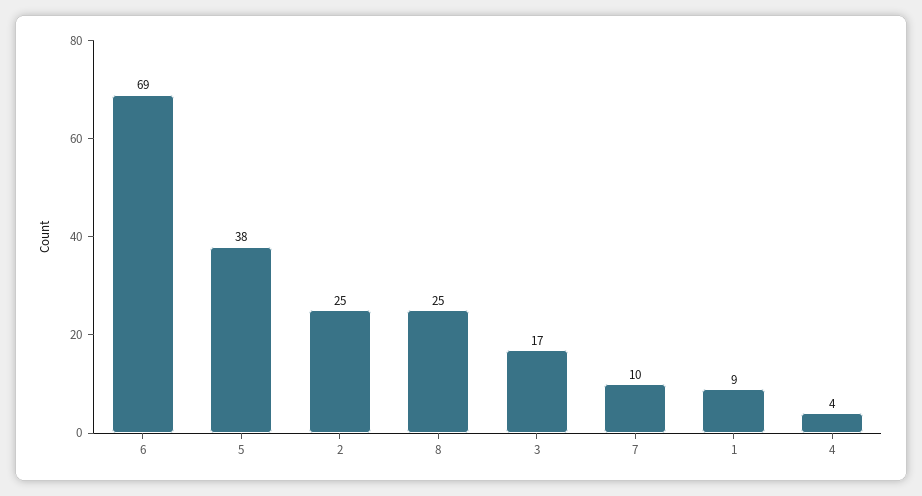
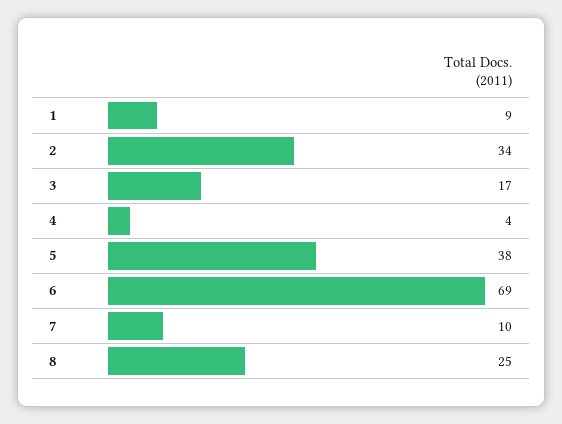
  {
    "6": 69,
    "5": 38,
-   "2": 25,
+   "2": 34,
    "8": 25,
    "3": 17,
    "7": 10,
    "1": 9,
    "4": 4
  }

